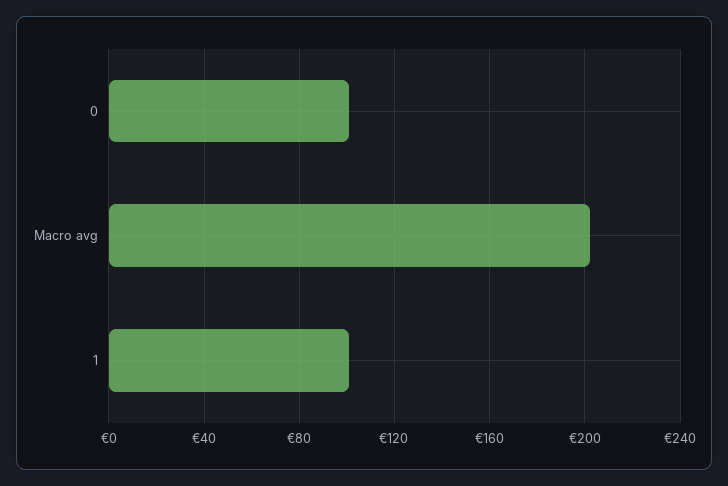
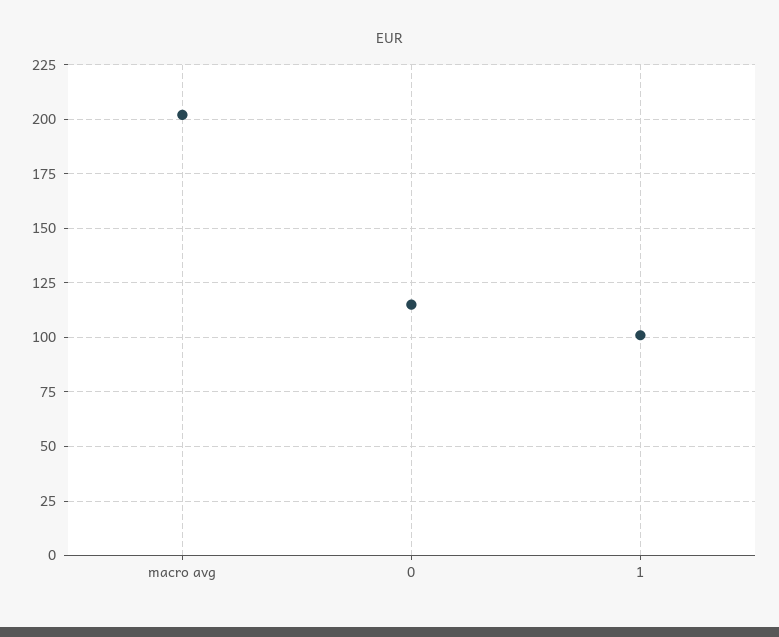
  {
-   "0": 100,
+   "0": 115,
    "Macro avg": 200,
    "1": 100
  }

